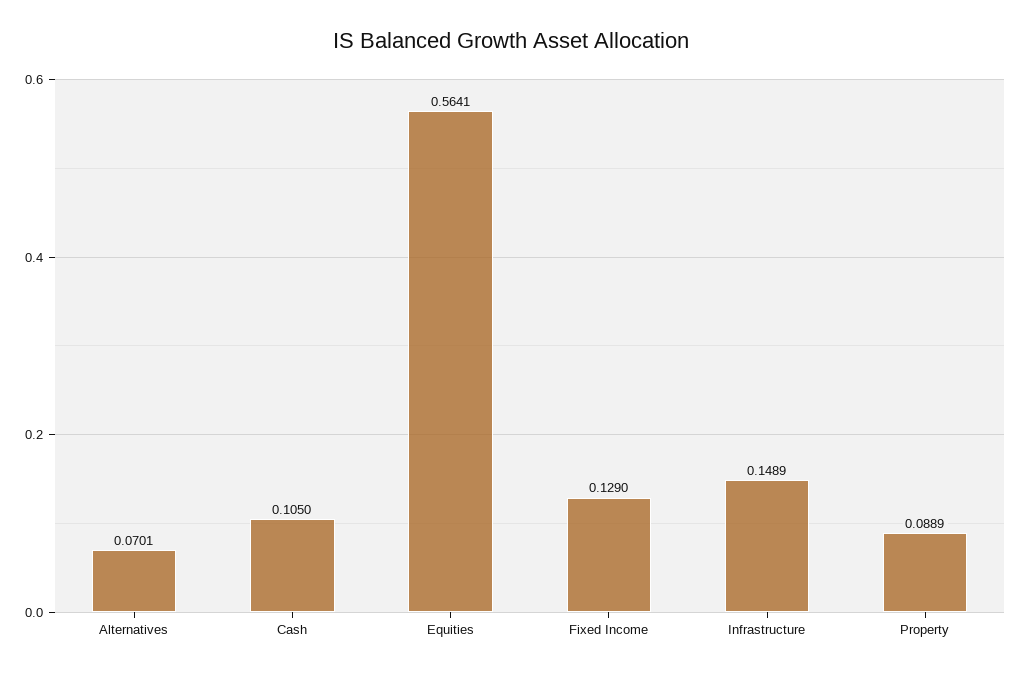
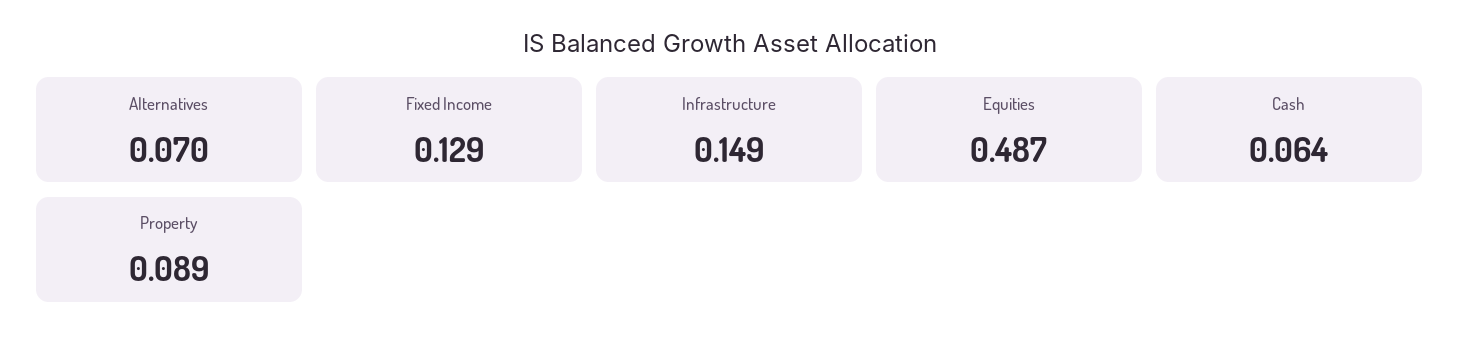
  {
    "Alternatives": 0.0701,
-   "Cash": 0.105,
+   "Cash": 0.064,
-   "Equities": 0.5641,
+   "Equities": 0.487,
    "Fixed Income": 0.129,
    "Infrastructure": 0.1489,
    "Property": 0.0889
  }

